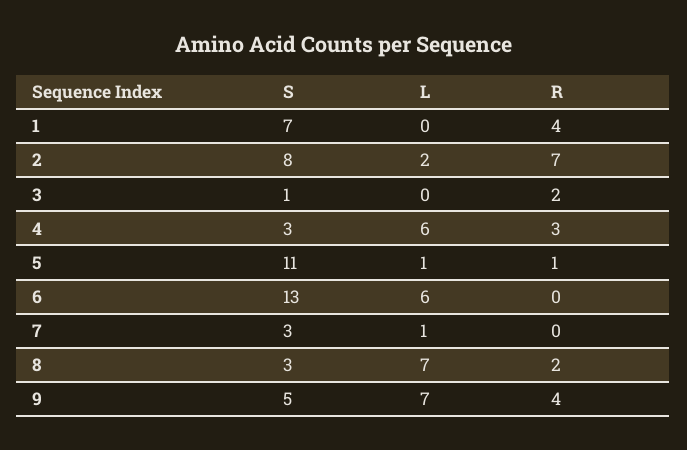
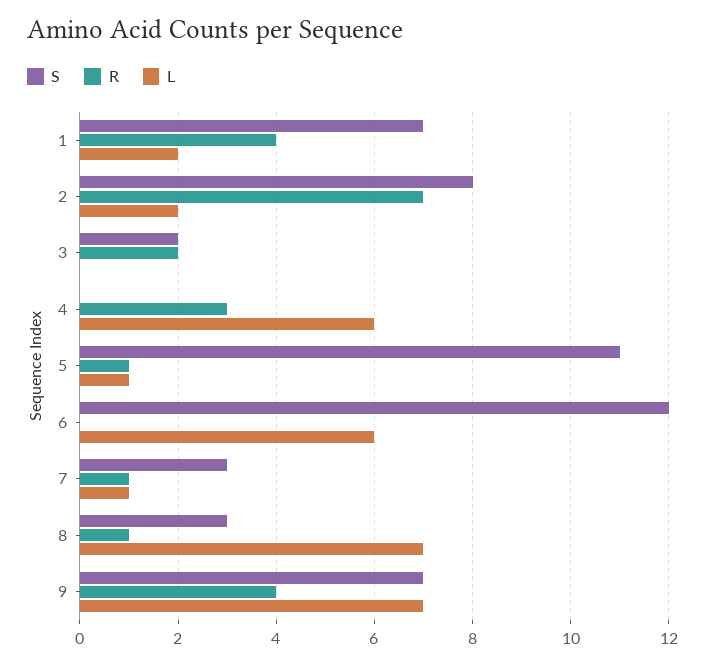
  {
    "S": {
      "1": 7,
      "2": 8,
-     "3": 1,
+     "3": 2,
-     "4": 3,
+     "4": 0,
      "5": 11,
-     "6": 13,
+     "6": 12,
      "7": 3,
      "8": 3,
-     "9": 5
+     "9": 7
    },
    "L": {
-     "1": 0,
+     "1": 2,
      "2": 2,
      "3": 0,
      "4": 6,
      "5": 1,
      "6": 6,
      "7": 1,
      "8": 7,
      "9": 7
    },
    "R": {
      "1": 4,
      "2": 7,
      "3": 2,
      "4": 3,
      "5": 1,
      "6": 0,
-     "7": 0,
+     "7": 1,
-     "8": 2,
+     "8": 1,
      "9": 4
    }
  }

